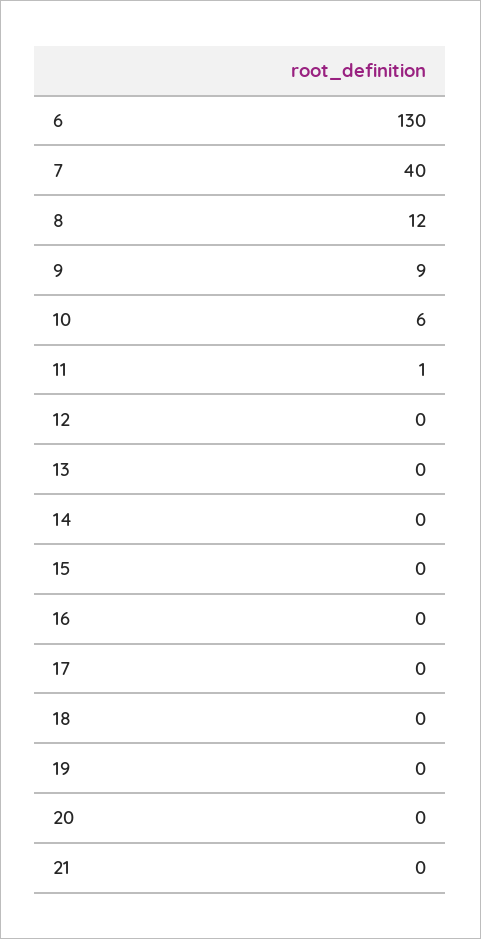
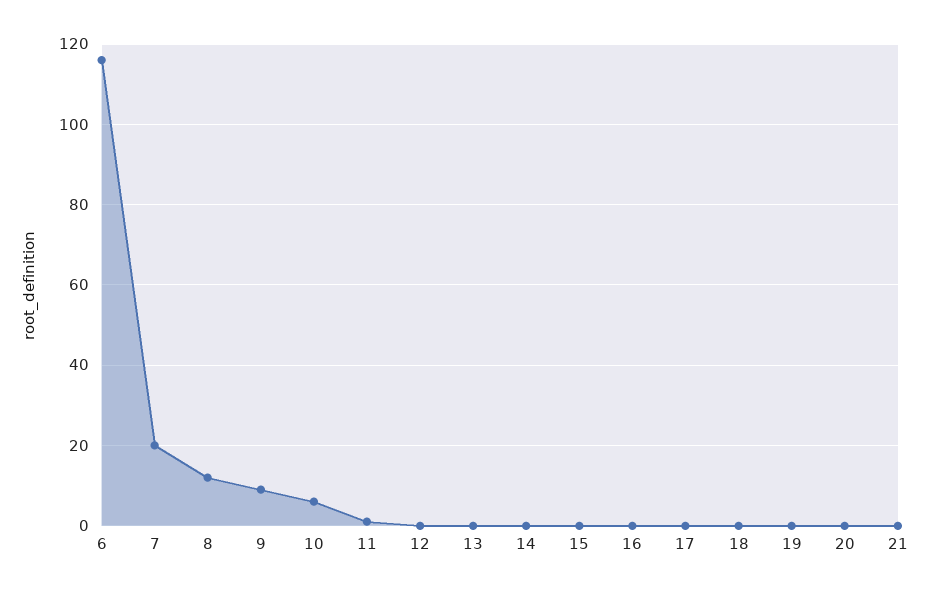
  {
-   "6": 130,
+   "6": 115,
-   "7": 40,
+   "7": 20,
    "8": 12,
    "9": 9,
    "10": 6,
    "11": 1,
    "12": 0,
    "13": 0,
    "14": 0,
    "15": 0,
    "16": 0,
    "17": 0,
    "18": 0,
    "19": 0,
    "20": 0,
    "21": 0
  }

